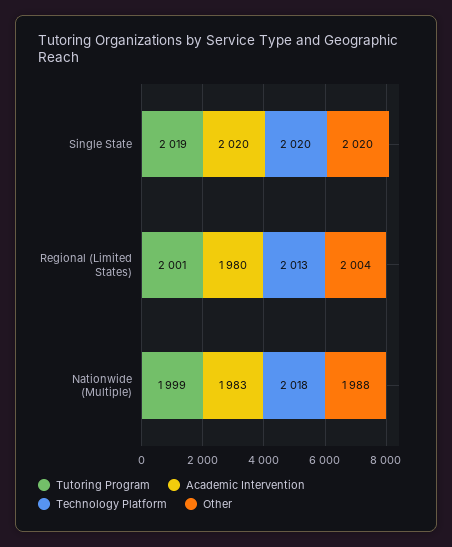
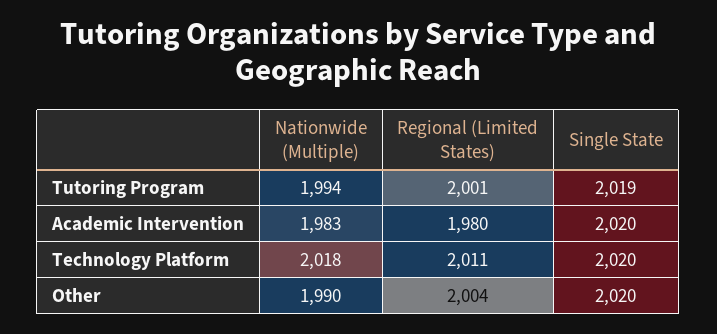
  {
    "Tutoring Program": {
      "Single State": 2019,
      "Regional (Limited States)": 2001,
-     "Nationwide (Multiple)": 1999
+     "Nationwide (Multiple)": 1994
    },
    "Academic Intervention": {
      "Single State": 2020,
      "Regional (Limited States)": 1980,
      "Nationwide (Multiple)": 1983
    },
    "Technology Platform": {
      "Single State": 2020,
-     "Regional (Limited States)": 2013,
+     "Regional (Limited States)": 2011,
      "Nationwide (Multiple)": 2018
    },
    "Other": {
      "Single State": 2020,
      "Regional (Limited States)": 2004,
-     "Nationwide (Multiple)": 1988
+     "Nationwide (Multiple)": 1990
    }
  }

